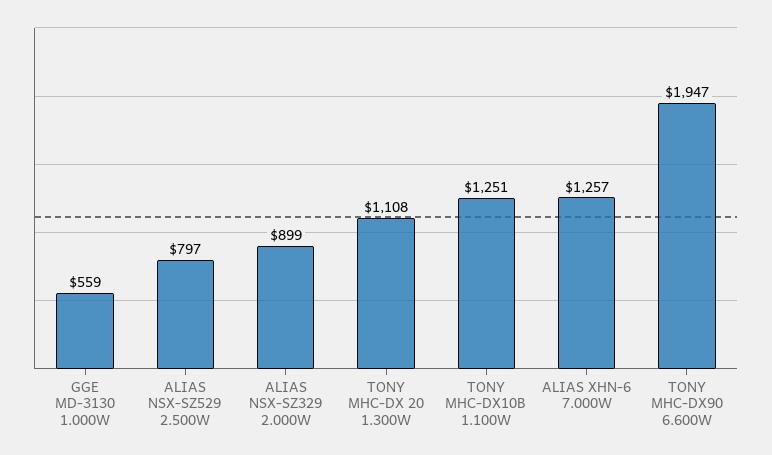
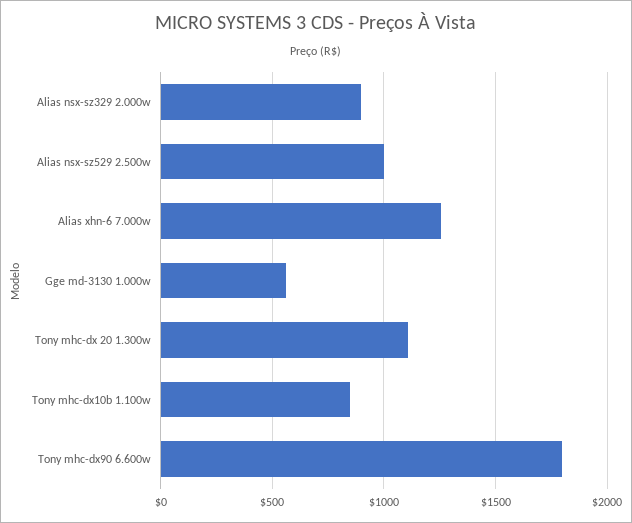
  {
    "GGE MD-3130 1.000W": 559,
-   "ALIAS NSX-SZ529 2.500W": 797,
+   "ALIAS NSX-SZ529 2.500W": 1000,
    "ALIAS NSX-SZ329 2.000W": 899,
    "TONY MHC-DX 20 1.300W": 1108,
-   "TONY MHC-DX10B 1.100W": 1251,
+   "TONY MHC-DX10B 1.100W": 850,
    "ALIAS XHN-6 7.000W": 1257,
-   "TONY MHC-DX90 6.600W": 1947
+   "TONY MHC-DX90 6.600W": 1800
  }

